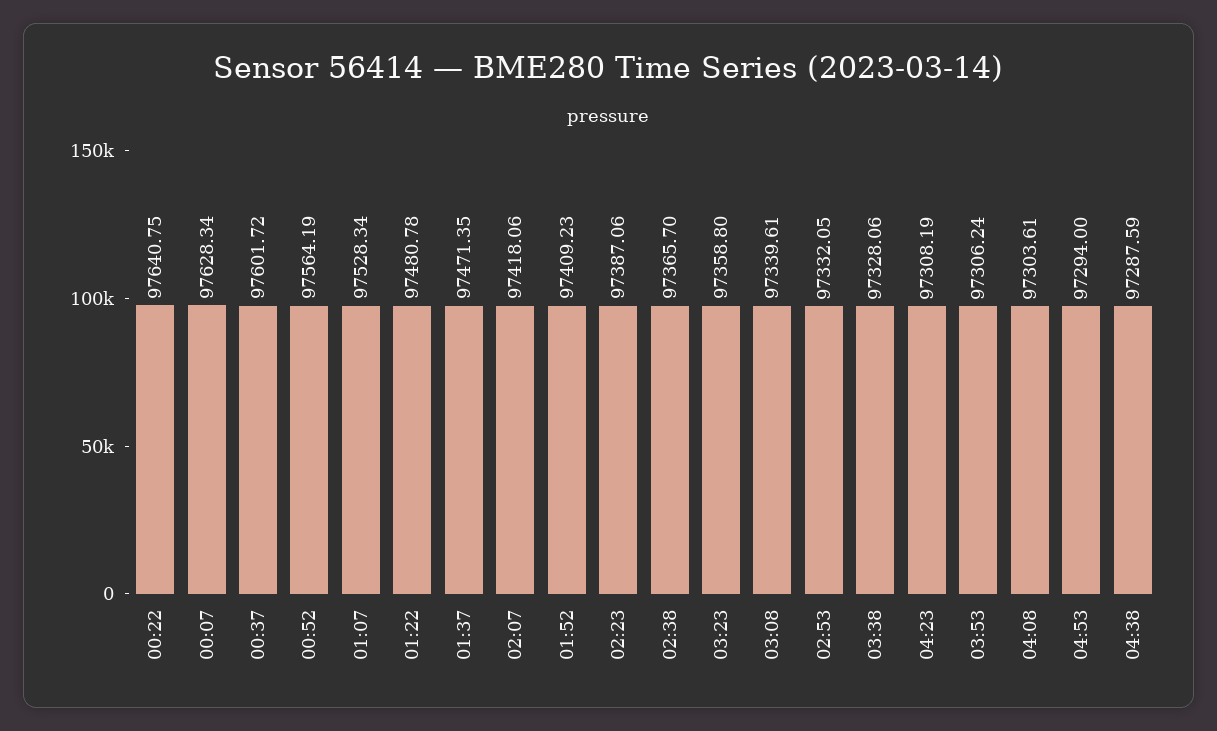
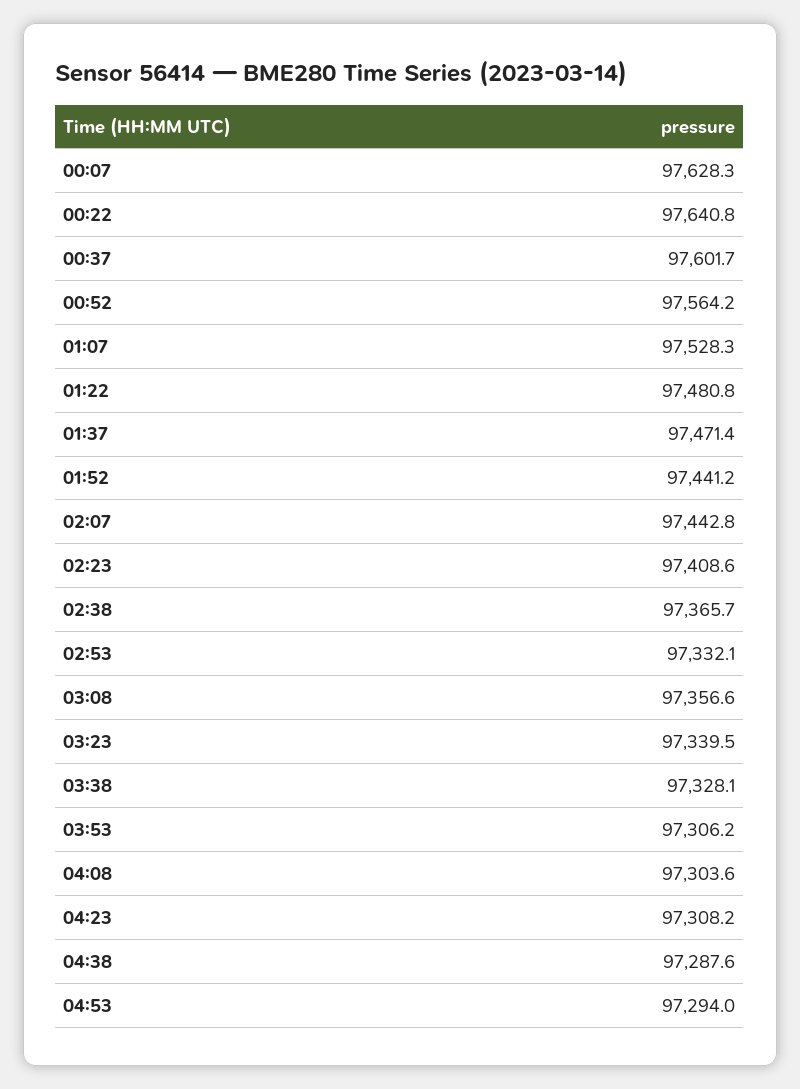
  {
    "00:22": 97640.75,
    "00:07": 97628.34,
    "00:37": 97601.72,
    "00:52": 97564.19,
    "01:07": 97528.34,
    "01:22": 97480.78,
    "01:37": 97471.35,
-   "02:07": 97418.06,
+   "02:07": 97442.8,
-   "01:52": 97409.23,
+   "01:52": 97441.2,
-   "02:23": 97387.06,
+   "02:23": 97408.6,
    "02:38": 97365.7,
-   "03:23": 97358.8,
+   "03:23": 97339.5,
-   "03:08": 97339.61,
+   "03:08": 97356.6,
    "02:53": 97332.05,
    "03:38": 97328.06,
    "04:23": 97308.19,
    "03:53": 97306.24,
    "04:08": 97303.61,
    "04:53": 97294,
    "04:38": 97287.59
  }

